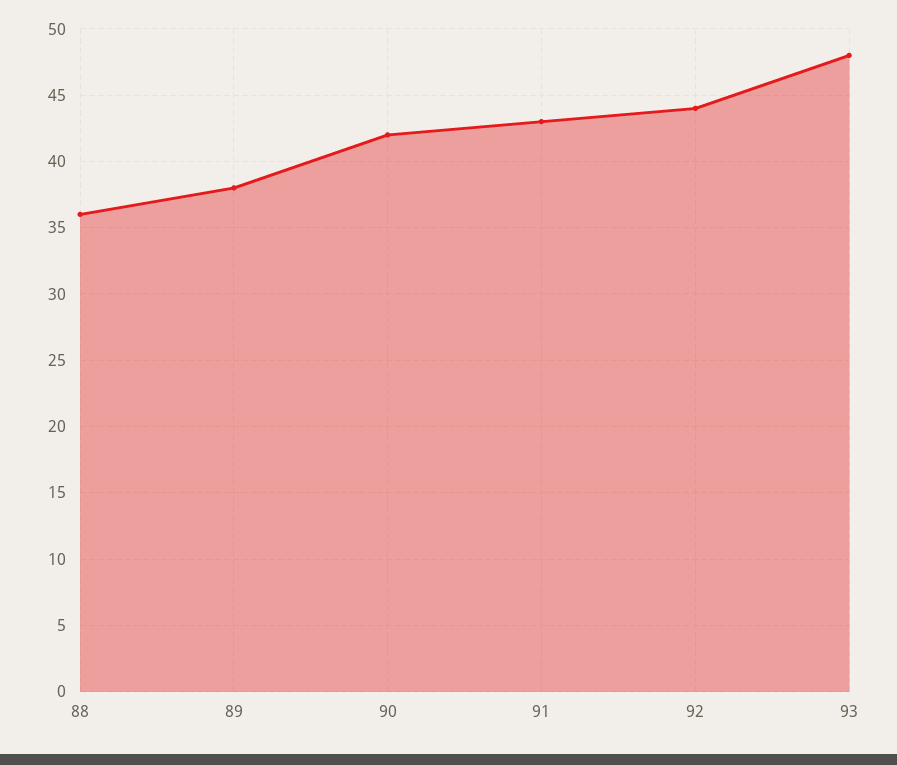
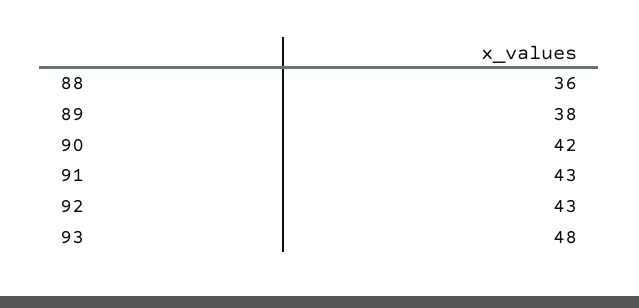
  {
    "88": 36,
    "89": 38,
    "90": 42,
    "91": 43,
-   "92": 44,
+   "92": 43,
    "93": 48
  }

